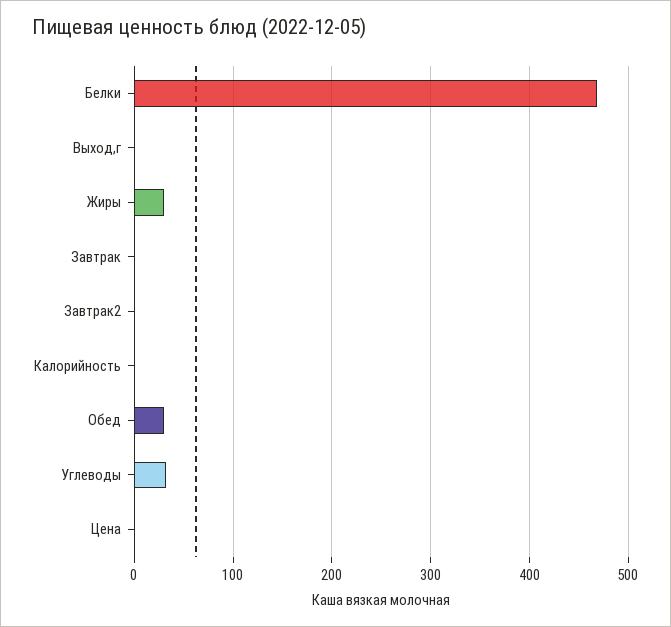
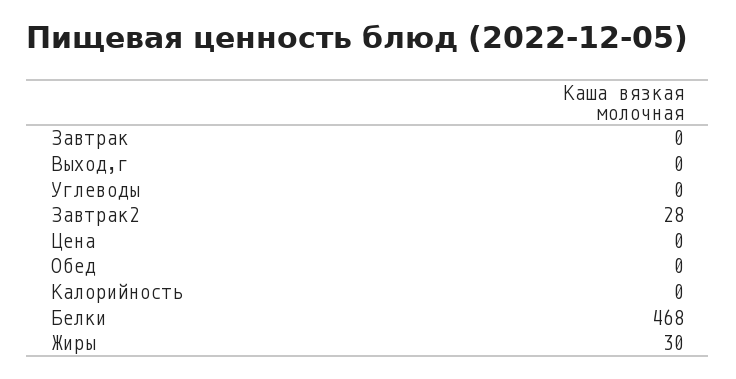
  {
    "Белки": 468,
    "Выход,г": 0,
    "Жиры": 30,
    "Завтрак": 0,
-   "Завтрак2": 0,
+   "Завтрак2": 28,
    "Калорийность": 0,
-   "Обед": 30,
+   "Обед": 0,
-   "Углеводы": 30,
+   "Углеводы": 0,
    "Цена": 0
  }

